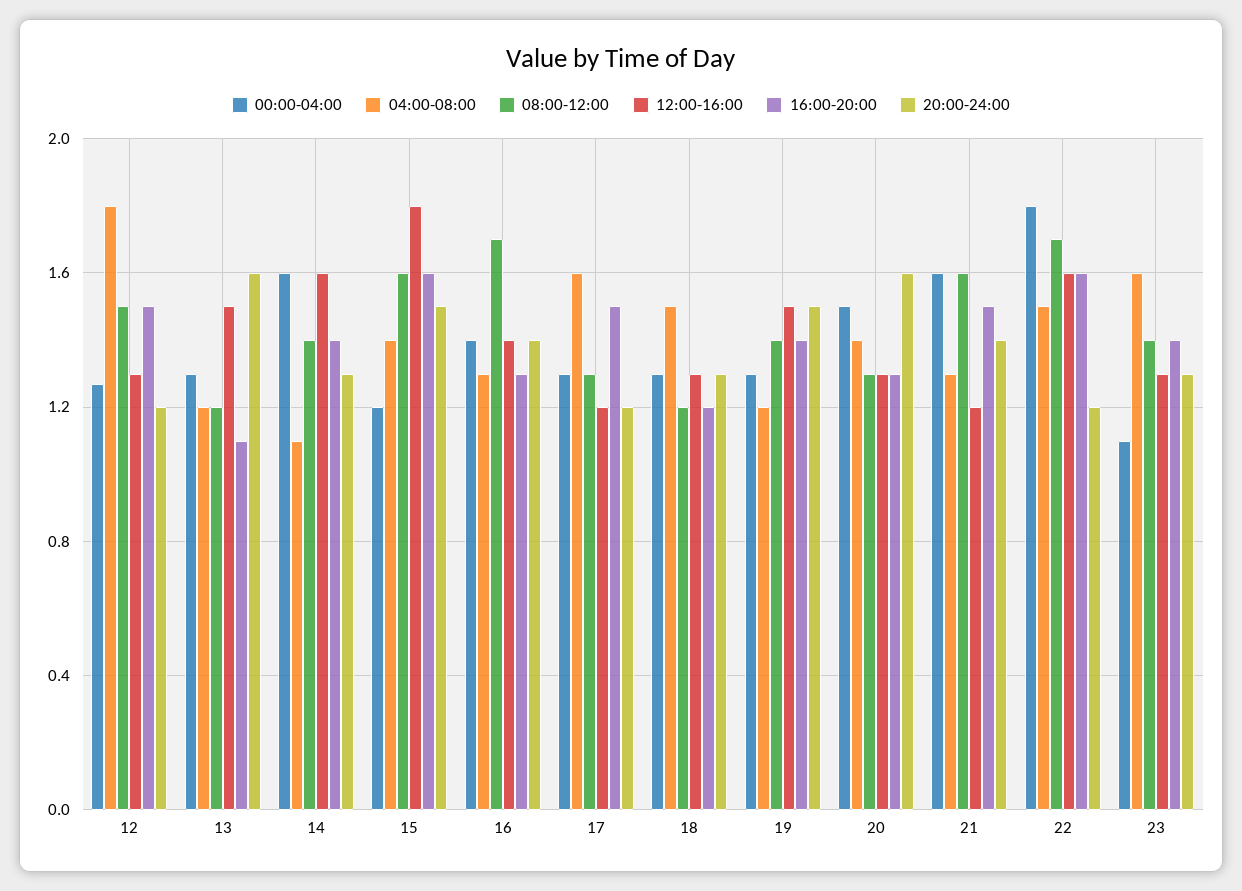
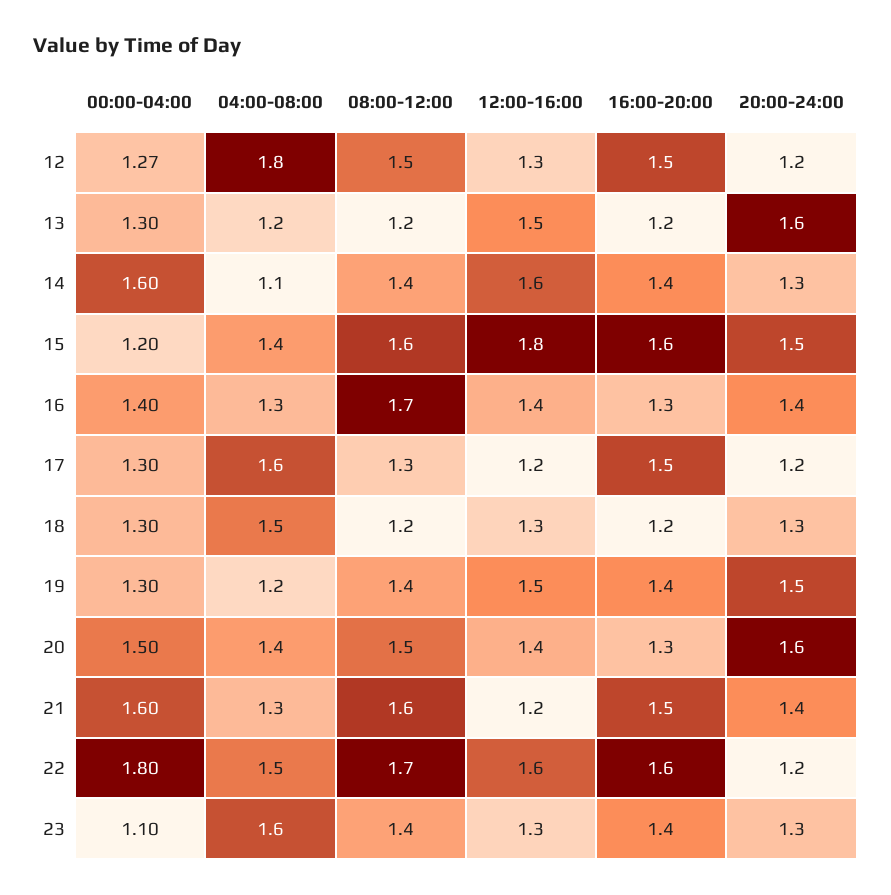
  {
    "00:00-04:00": {
      "12": 1.27,
      "13": 1.3,
      "14": 1.6,
      "15": 1.2,
      "16": 1.4,
      "17": 1.3,
      "18": 1.3,
      "19": 1.3,
      "20": 1.5,
      "21": 1.6,
      "22": 1.8,
      "23": 1.1
    },
    "04:00-08:00": {
      "12": 1.8,
      "13": 1.2,
      "14": 1.1,
      "15": 1.4,
      "16": 1.3,
      "17": 1.6,
      "18": 1.5,
      "19": 1.2,
      "20": 1.4,
      "21": 1.3,
      "22": 1.5,
      "23": 1.6
    },
    "08:00-12:00": {
      "12": 1.5,
      "13": 1.2,
      "14": 1.4,
      "15": 1.6,
      "16": 1.7,
      "17": 1.3,
      "18": 1.2,
      "19": 1.4,
-     "20": 1.3,
+     "20": 1.5,
      "21": 1.6,
      "22": 1.7,
      "23": 1.4
    },
    "12:00-16:00": {
      "12": 1.3,
      "13": 1.5,
      "14": 1.6,
      "15": 1.8,
      "16": 1.4,
      "17": 1.2,
      "18": 1.3,
      "19": 1.5,
-     "20": 1.3,
+     "20": 1.4,
      "21": 1.2,
      "22": 1.6,
      "23": 1.3
    },
    "16:00-20:00": {
      "12": 1.5,
-     "13": 1.1,
+     "13": 1.2,
      "14": 1.4,
      "15": 1.6,
      "16": 1.3,
      "17": 1.5,
      "18": 1.2,
      "19": 1.4,
      "20": 1.3,
      "21": 1.5,
      "22": 1.6,
      "23": 1.4
    },
    "20:00-24:00": {
      "12": 1.2,
      "13": 1.6,
      "14": 1.3,
      "15": 1.5,
      "16": 1.4,
      "17": 1.2,
      "18": 1.3,
      "19": 1.5,
      "20": 1.6,
      "21": 1.4,
      "22": 1.2,
      "23": 1.3
    }
  }

